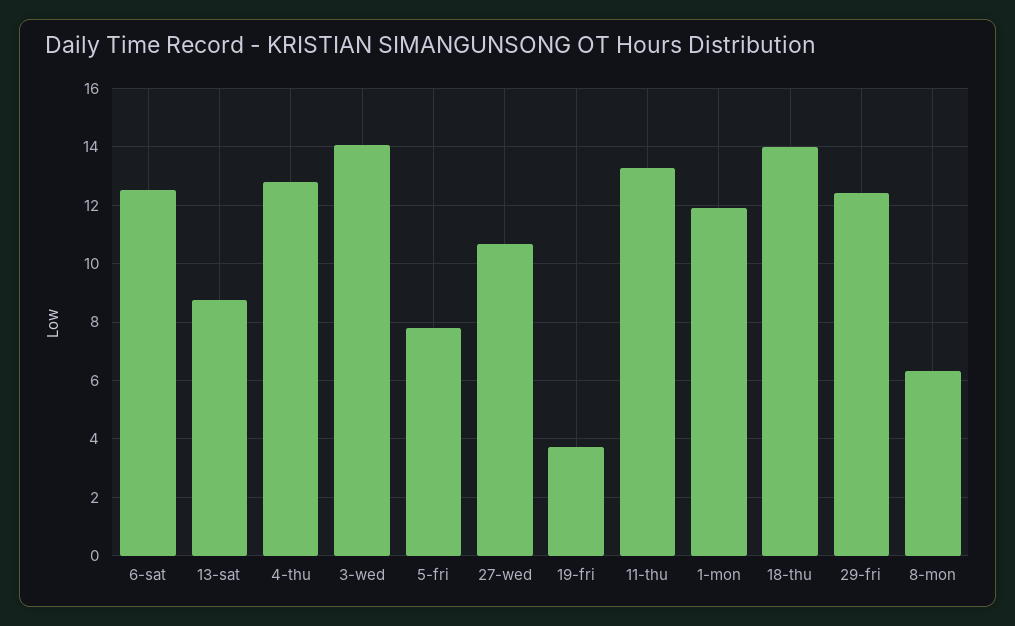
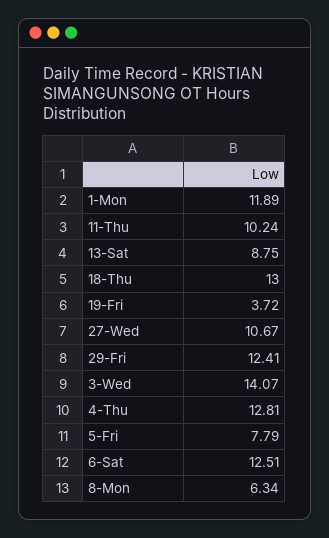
  {
    "6-sat": 12.51,
    "13-sat": 8.75,
    "4-thu": 12.81,
    "3-wed": 14.07,
    "5-fri": 7.79,
    "27-wed": 10.67,
    "19-fri": 3.72,
-   "11-thu": 13.25,
+   "11-thu": 10.24,
    "1-mon": 11.89,
-   "18-thu": 14,
+   "18-thu": 13,
    "29-fri": 12.41,
    "8-mon": 6.34
  }

